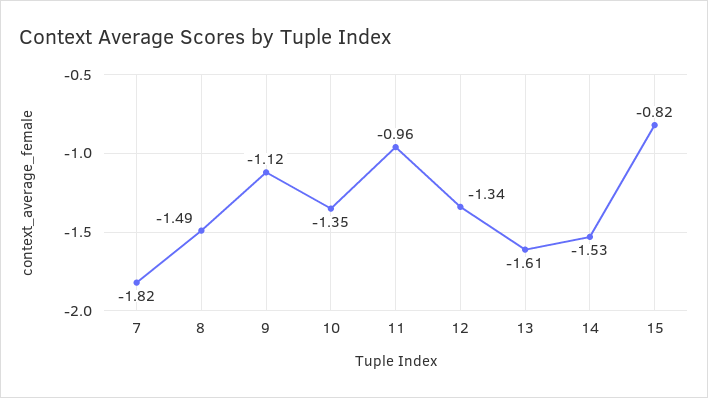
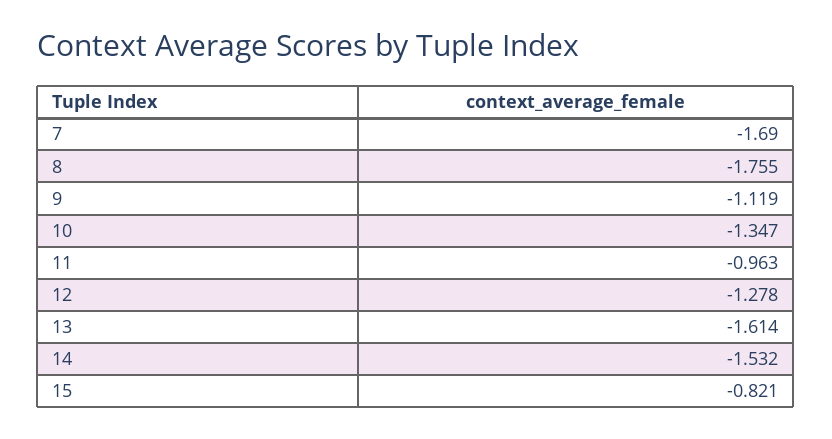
  {
-   "7": -1.82,
+   "7": -1.69,
-   "8": -1.49,
+   "8": -1.755,
    "9": -1.119,
    "10": -1.347,
    "11": -0.963,
-   "12": -1.34,
+   "12": -1.278,
    "13": -1.614,
    "14": -1.532,
    "15": -0.821
  }

